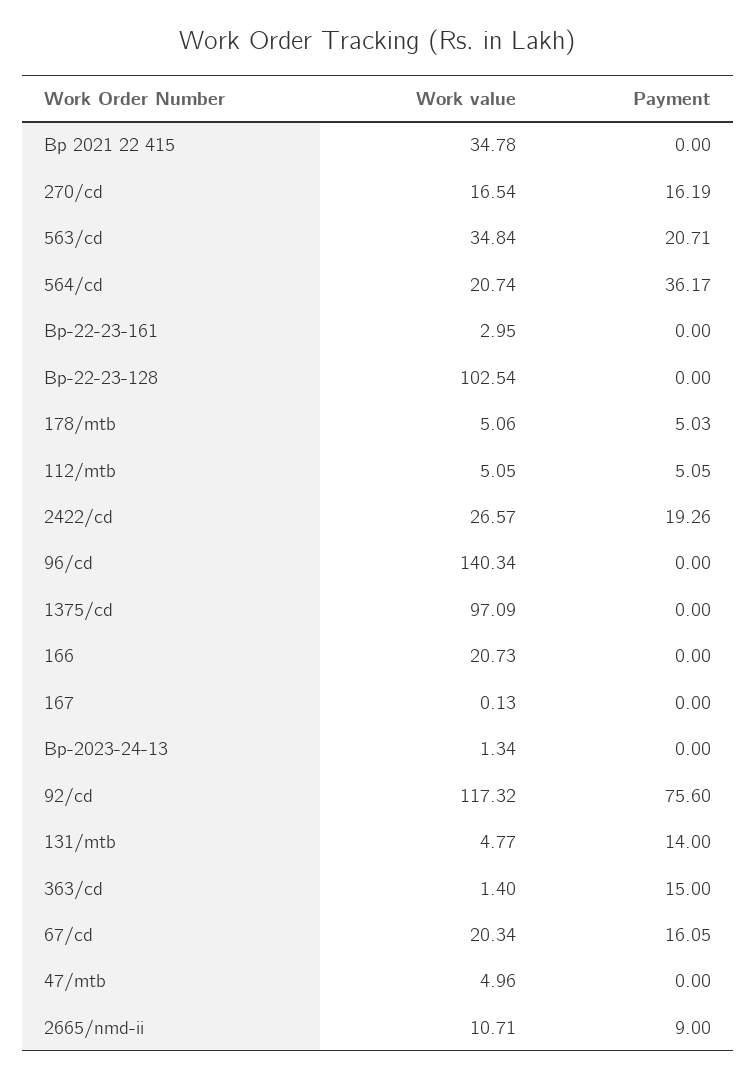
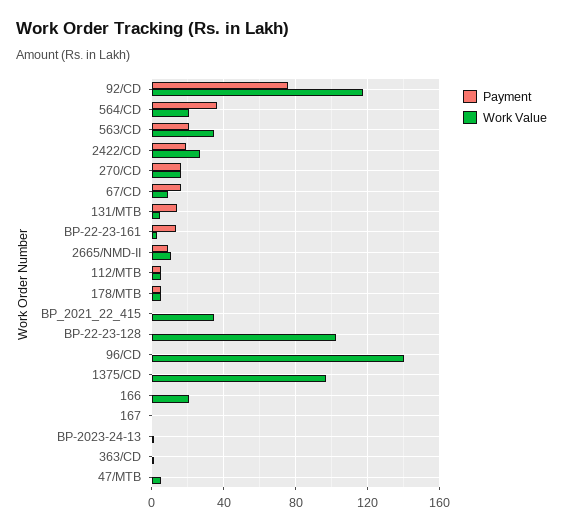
  {
    "Work value": {
      "Bp 2021 22 415": 34.78,
      "270/cd": 16.54,
      "563/cd": 34.84,
      "564/cd": 20.74,
      "Bp-22-23-161": 2.95,
      "Bp-22-23-128": 102.54,
      "178/mtb": 5.06,
      "112/mtb": 5.05,
      "2422/cd": 26.57,
      "96/cd": 140.34,
      "1375/cd": 97.09,
      "166": 20.73,
      "167": 0.13,
      "Bp-2023-24-13": 1.34,
      "92/cd": 117.32,
      "131/mtb": 4.77,
      "363/cd": 1.4,
-     "67/cd": 20.34,
+     "67/cd": 10,
      "47/mtb": 4.96,
      "2665/nmd-ii": 10.71
    },
    "Payment": {
      "Bp 2021 22 415": 0,
      "270/cd": 16.19,
      "563/cd": 20.71,
      "564/cd": 36.17,
-     "Bp-22-23-161": 0,
+     "Bp-22-23-161": 15,
      "Bp-22-23-128": 0,
      "178/mtb": 5.03,
      "112/mtb": 5.05,
      "2422/cd": 19.26,
      "96/cd": 0,
      "1375/cd": 0,
      "166": 0,
      "167": 0,
      "Bp-2023-24-13": 0,
      "92/cd": 75.6,
      "131/mtb": 14,
-     "363/cd": 15,
+     "363/cd": 0,
      "67/cd": 16.05,
      "47/mtb": 0,
      "2665/nmd-ii": 9
    }
  }

